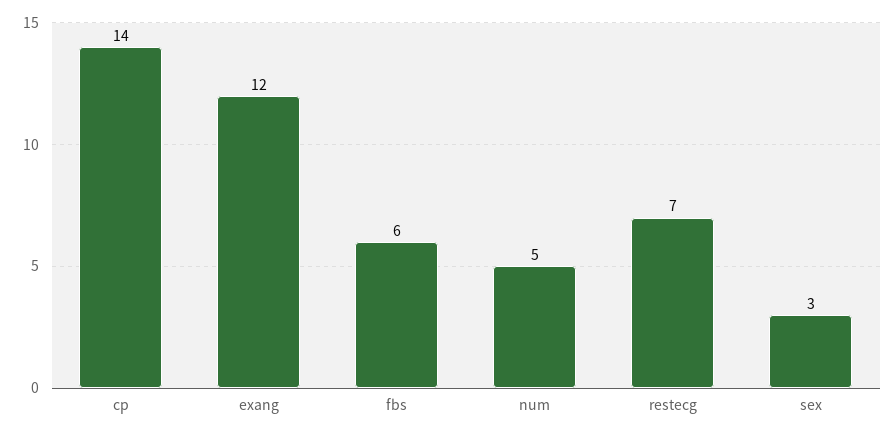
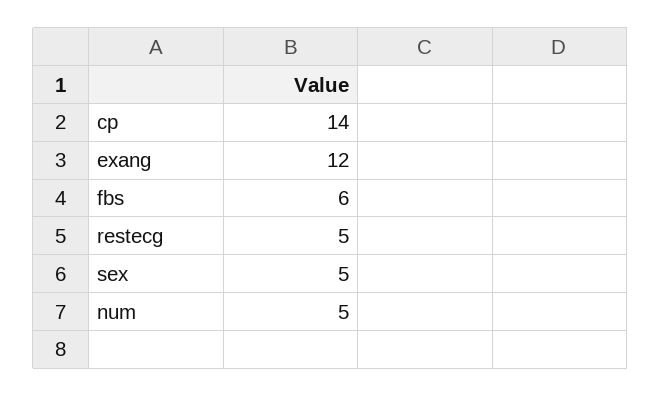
  {
    "cp": 14,
    "exang": 12,
    "fbs": 6,
    "num": 5,
-   "restecg": 7,
+   "restecg": 5,
-   "sex": 3
+   "sex": 5
  }

